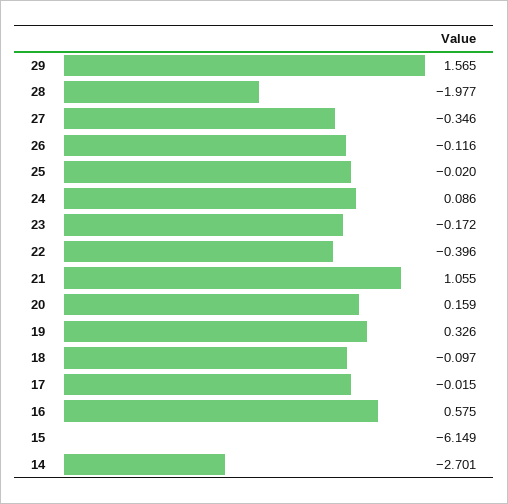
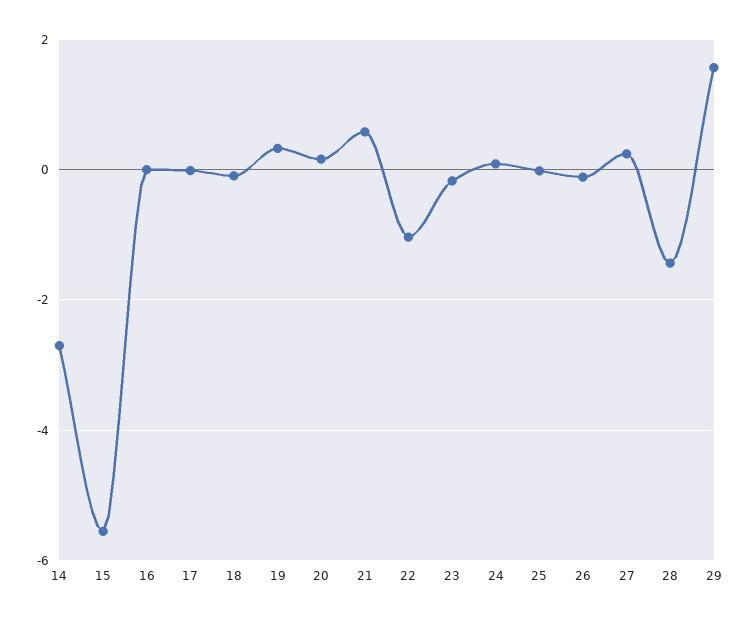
  {
    "29": 1.565,
-   "28": -1.977,
+   "28": -1.4,
-   "27": -0.346,
+   "27": 0.2,
    "26": -0.116,
    "25": -0.02,
    "24": 0.086,
    "23": -0.172,
-   "22": -0.396,
+   "22": -1,
-   "21": 1.055,
+   "21": 0.6,
    "20": 0.159,
    "19": 0.326,
    "18": -0.097,
    "17": -0.015,
-   "16": 0.575,
+   "16": 0,
-   "15": -6.149,
+   "15": -5.6,
    "14": -2.701
  }

